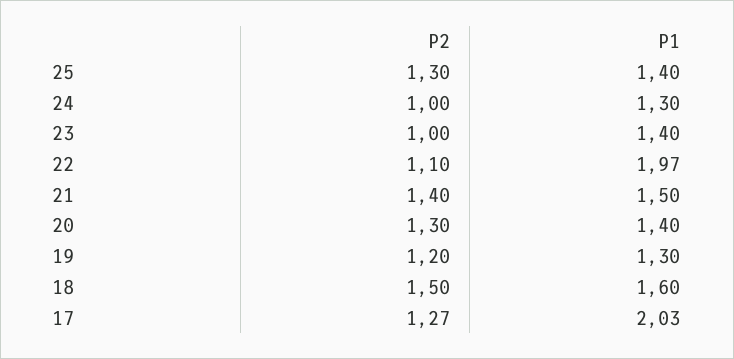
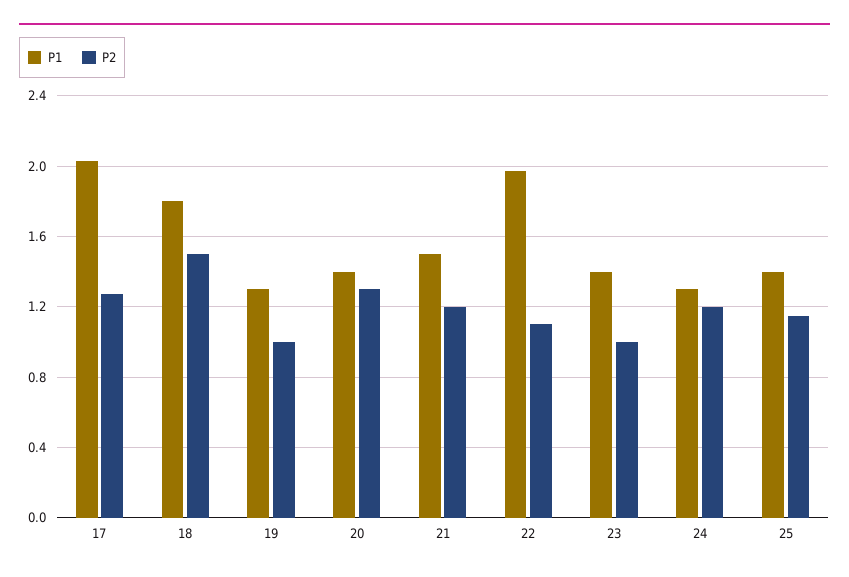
  {
    "P2": {
-     "25": 1.3,
+     "25": 1.15,
-     "24": 1,
+     "24": 1.2,
      "23": 1,
      "22": 1.1,
-     "21": 1.4,
+     "21": 1.2,
      "20": 1.3,
-     "19": 1.2,
+     "19": 1,
      "18": 1.5,
      "17": 1.27
    },
    "P1": {
      "25": 1.4,
      "24": 1.3,
      "23": 1.4,
      "22": 1.97,
      "21": 1.5,
      "20": 1.4,
      "19": 1.3,
-     "18": 1.6,
+     "18": 1.8,
      "17": 2.03
    }
  }

